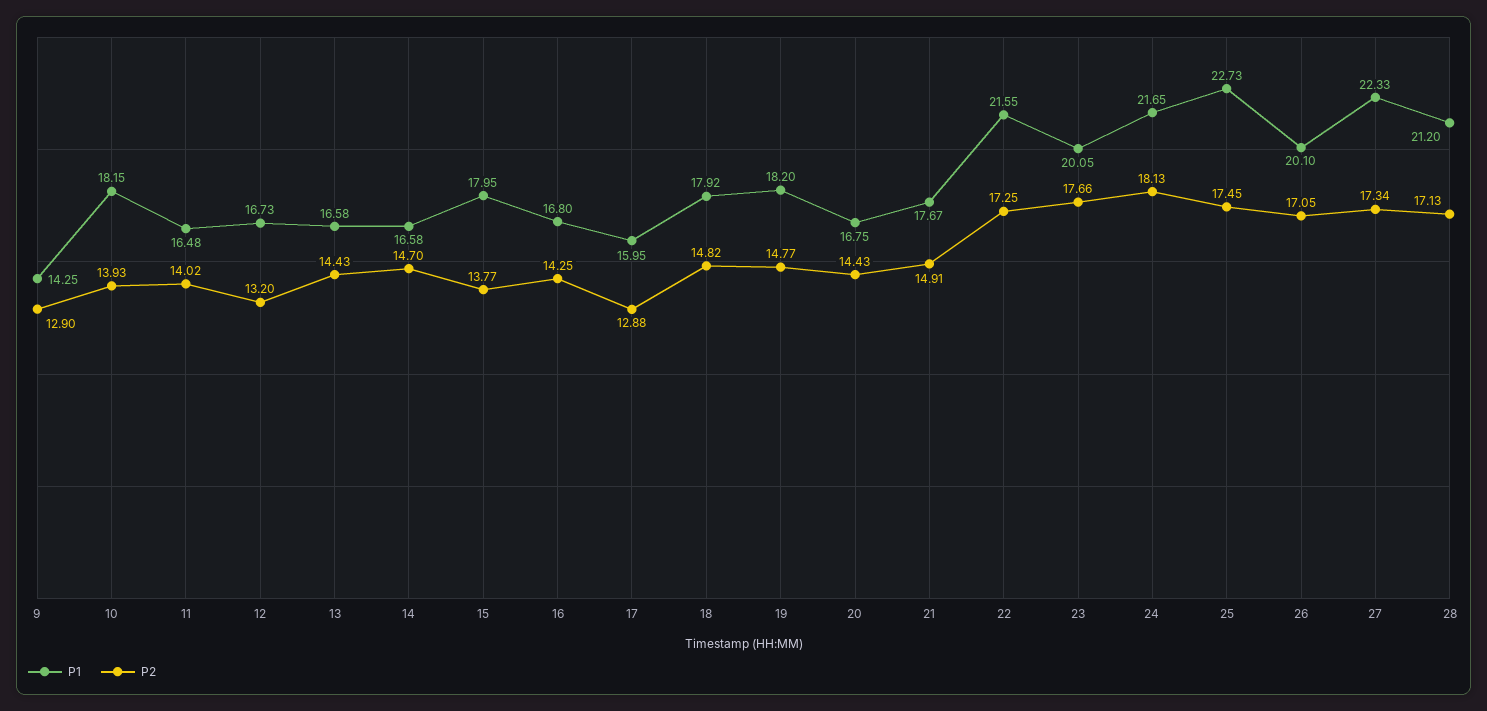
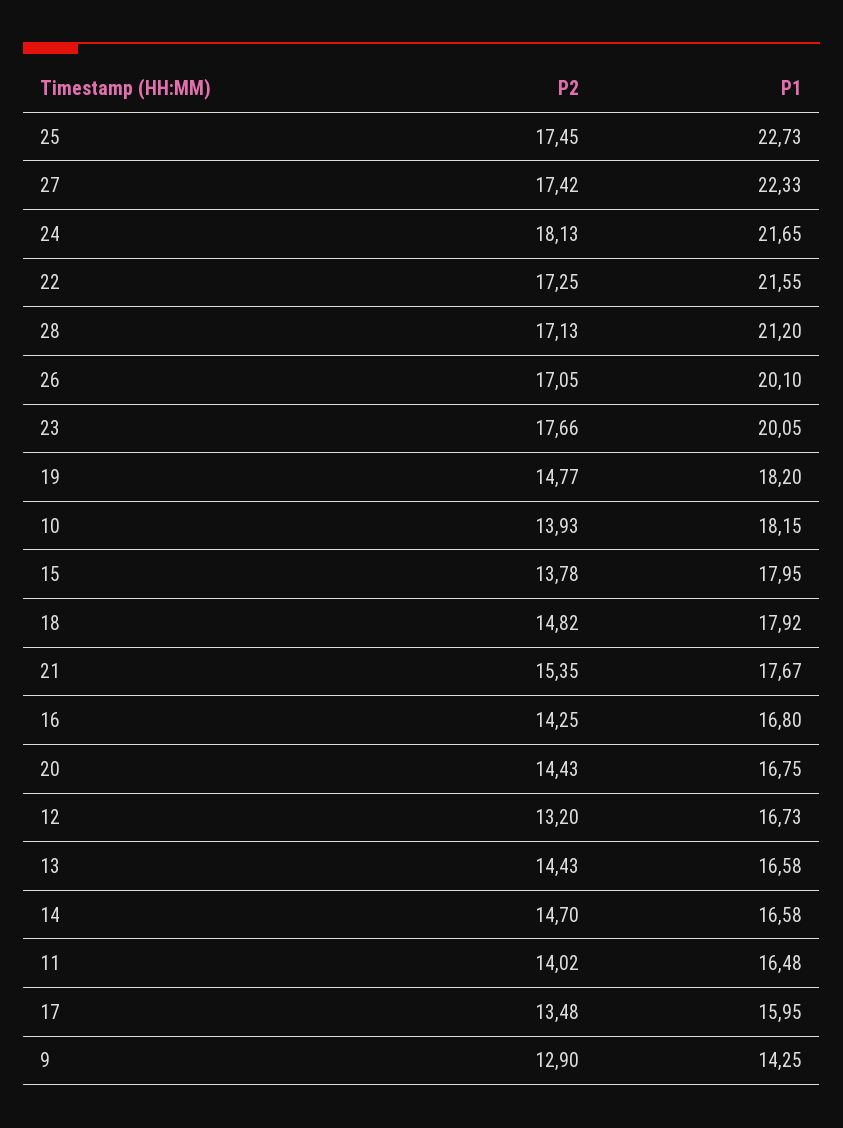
  {
    "P1": {
      "9": 14.25,
      "10": 18.15,
      "11": 16.48,
      "12": 16.73,
      "13": 16.58,
      "14": 16.58,
      "15": 17.95,
      "16": 16.8,
      "17": 15.95,
      "18": 17.92,
      "19": 18.2,
      "20": 16.75,
      "21": 17.67,
      "22": 21.55,
      "23": 20.05,
      "24": 21.65,
      "25": 22.73,
      "26": 20.1,
      "27": 22.33,
      "28": 21.2
    },
    "P2": {
      "9": 12.9,
      "10": 13.93,
      "11": 14.02,
      "12": 13.2,
      "13": 14.43,
      "14": 14.7,
-     "15": 13.77,
+     "15": 13.78,
      "16": 14.25,
-     "17": 12.88,
+     "17": 13.48,
      "18": 14.82,
      "19": 14.77,
      "20": 14.43,
-     "21": 14.91,
+     "21": 15.35,
      "22": 17.25,
      "23": 17.66,
      "24": 18.13,
      "25": 17.45,
      "26": 17.05,
-     "27": 17.34,
+     "27": 17.42,
      "28": 17.13
    }
  }

